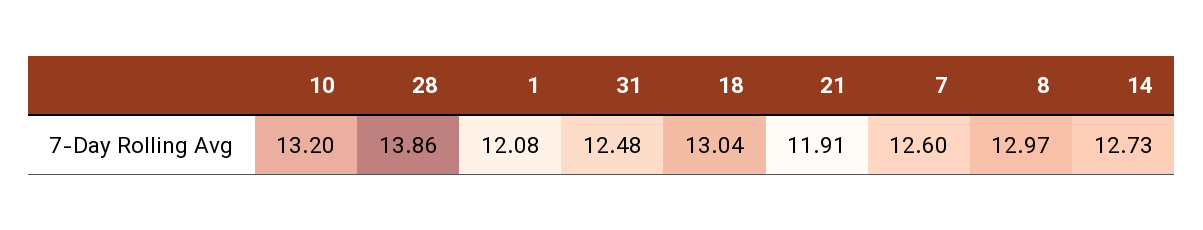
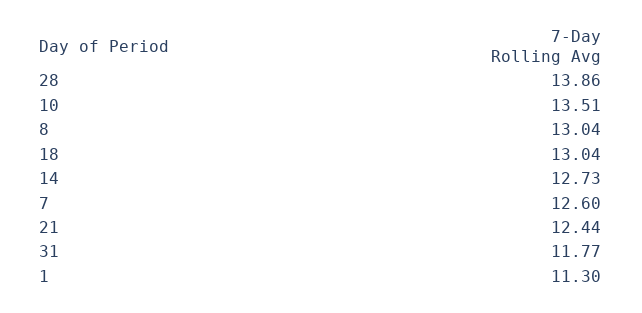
  {
-   "10": 13.2,
+   "10": 13.51,
    "28": 13.86,
-   "1": 12.08,
+   "1": 11.3,
-   "31": 12.48,
+   "31": 11.77,
    "18": 13.04,
-   "21": 11.91,
+   "21": 12.44,
    "7": 12.6,
-   "8": 12.97,
+   "8": 13.04,
    "14": 12.73
  }

